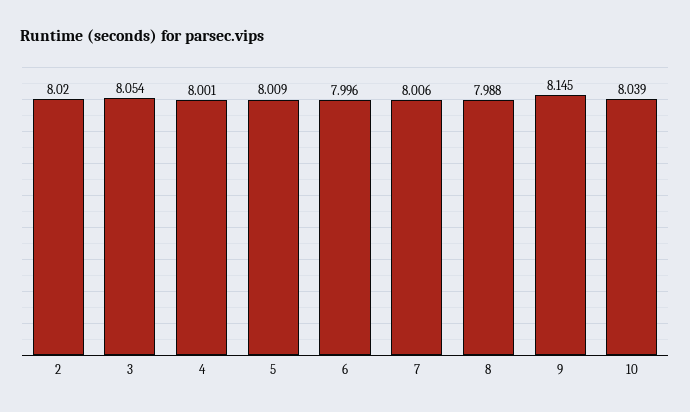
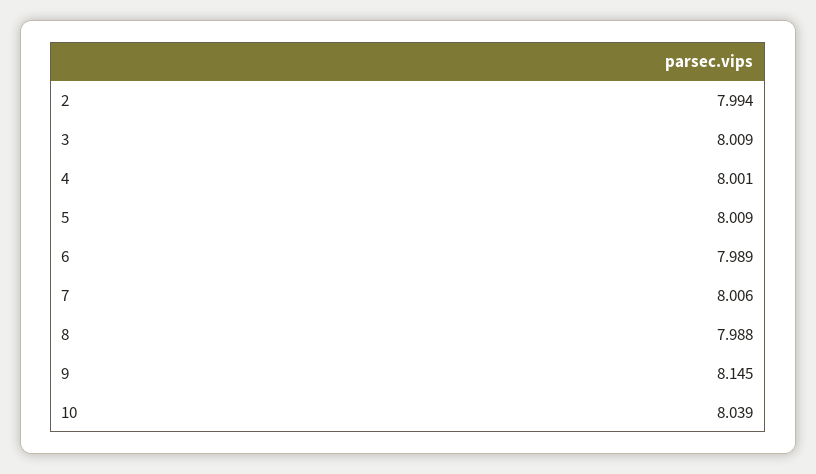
  {
-   "2": 8.02,
+   "2": 7.994,
-   "3": 8.054,
+   "3": 8.009,
    "4": 8.001,
    "5": 8.009,
-   "6": 7.996,
+   "6": 7.989,
    "7": 8.006,
    "8": 7.988,
    "9": 8.145,
    "10": 8.039
  }

